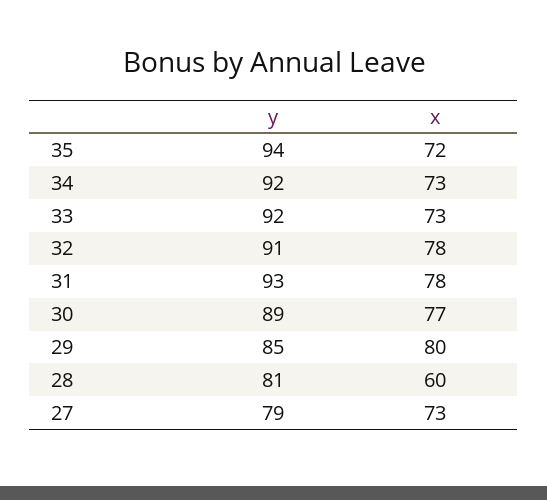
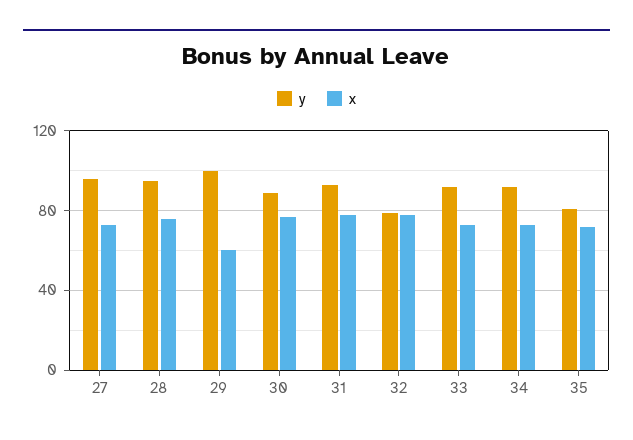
  {
    "y": {
-     "35": 94,
+     "35": 80,
      "34": 92,
      "33": 92,
-     "32": 91,
+     "32": 80,
      "31": 93,
      "30": 89,
-     "29": 85,
+     "29": 100,
-     "28": 81,
+     "28": 95,
-     "27": 79
+     "27": 95
    },
    "x": {
      "35": 72,
      "34": 73,
      "33": 73,
      "32": 78,
      "31": 78,
      "30": 77,
-     "29": 80,
+     "29": 60,
-     "28": 60,
+     "28": 75,
      "27": 73
    }
  }

